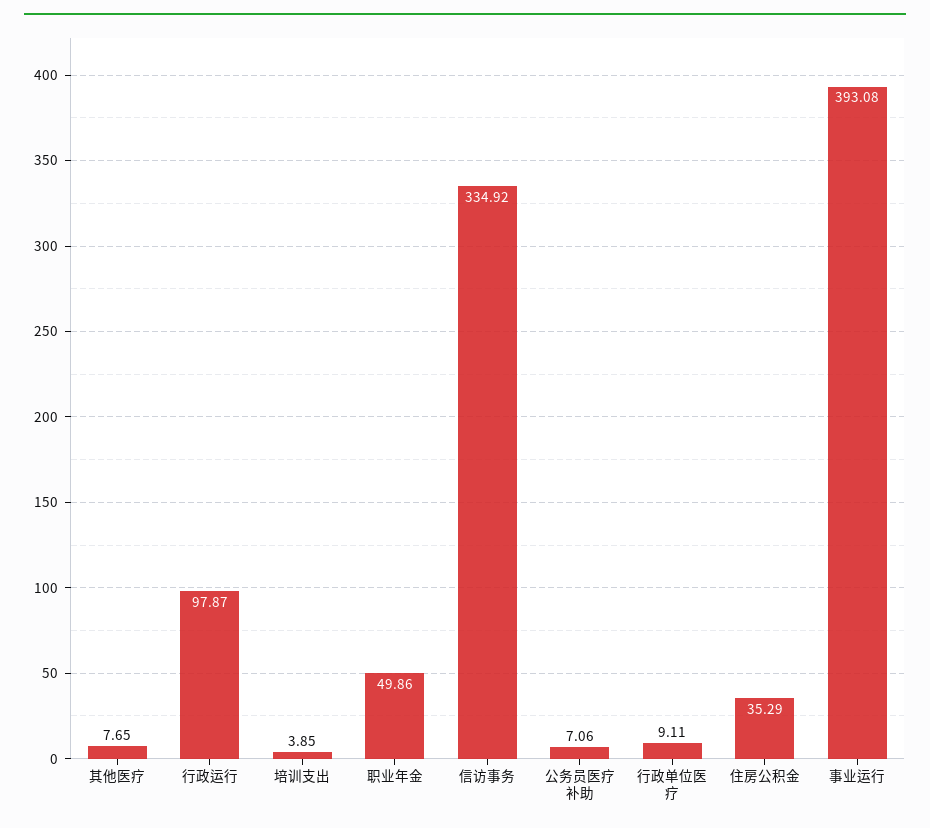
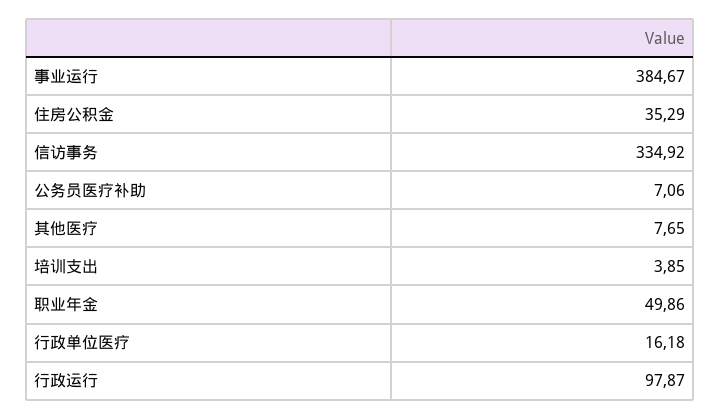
  {
    "其他医疗": 7.65,
    "行政运行": 97.87,
    "培训支出": 3.85,
    "职业年金": 49.86,
    "信访事务": 334.92,
    "公务员医疗补助": 7.06,
-   "行政单位医疗": 9.11,
+   "行政单位医疗": 16.18,
    "住房公积金": 35.29,
-   "事业运行": 393.08
+   "事业运行": 384.67
  }

